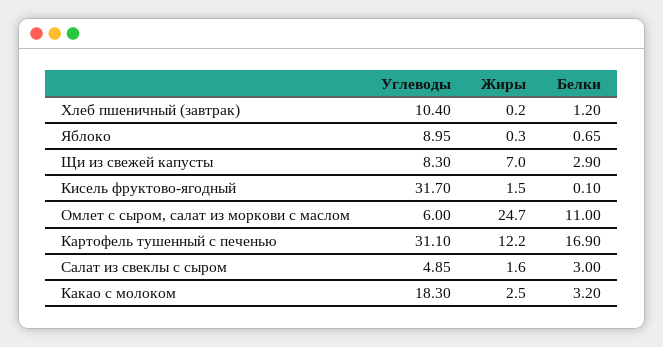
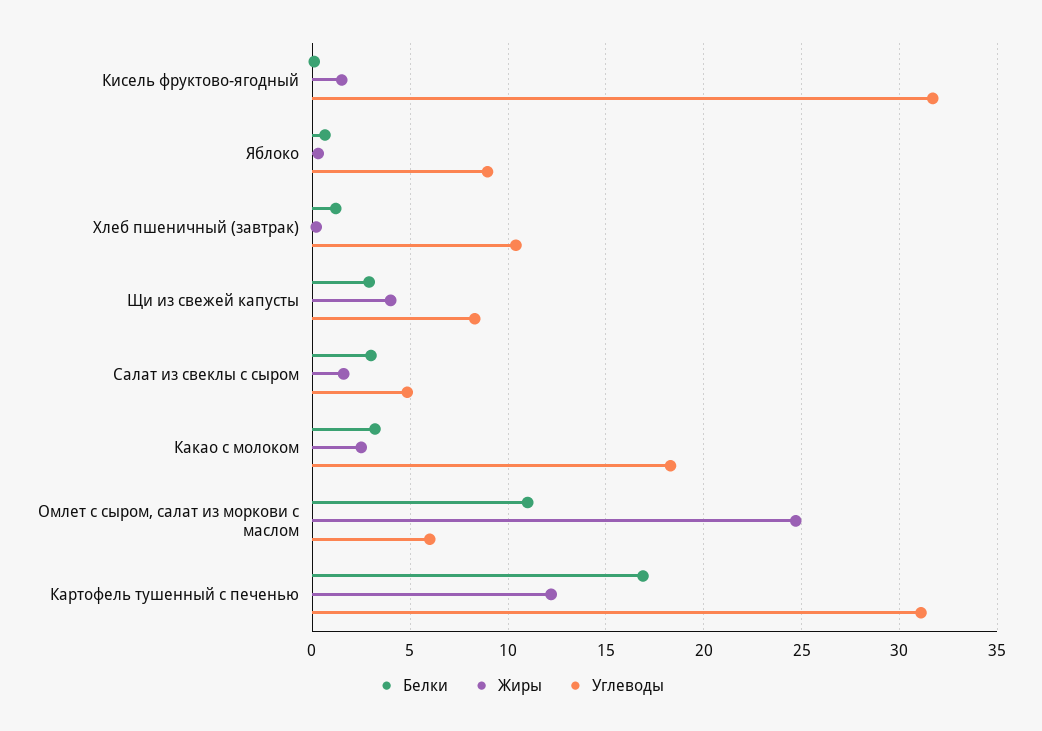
  {
    "Углеводы": {
      "Хлеб пшеничный (завтрак)": 10.4,
      "Яблоко": 8.95,
      "Щи из свежей капусты": 8.3,
      "Кисель фруктово-ягодный": 31.7,
      "Омлет с сыром, салат из моркови с маслом": 6,
      "Картофель тушенный с печенью": 31.1,
      "Салат из свеклы с сыром": 4.85,
      "Какао с молоком": 18.3
    },
    "Жиры": {
      "Хлеб пшеничный (завтрак)": 0.2,
      "Яблоко": 0.3,
-     "Щи из свежей капусты": 7,
+     "Щи из свежей капусты": 4,
      "Кисель фруктово-ягодный": 1.5,
      "Омлет с сыром, салат из моркови с маслом": 24.7,
      "Картофель тушенный с печенью": 12.2,
      "Салат из свеклы с сыром": 1.6,
      "Какао с молоком": 2.5
    },
    "Белки": {
      "Хлеб пшеничный (завтрак)": 1.2,
      "Яблоко": 0.65,
      "Щи из свежей капусты": 2.9,
      "Кисель фруктово-ягодный": 0.1,
      "Омлет с сыром, салат из моркови с маслом": 11,
      "Картофель тушенный с печенью": 16.9,
      "Салат из свеклы с сыром": 3,
      "Какао с молоком": 3.2
    }
  }

